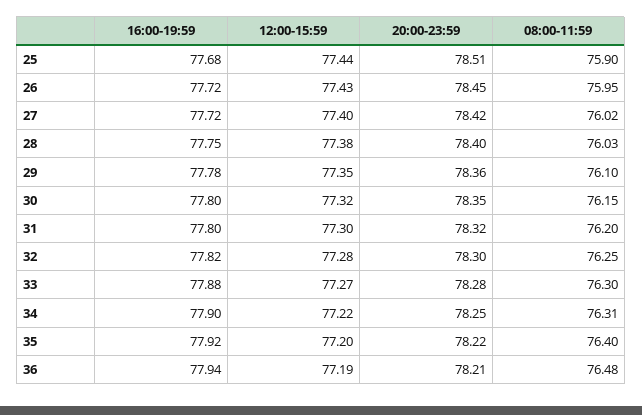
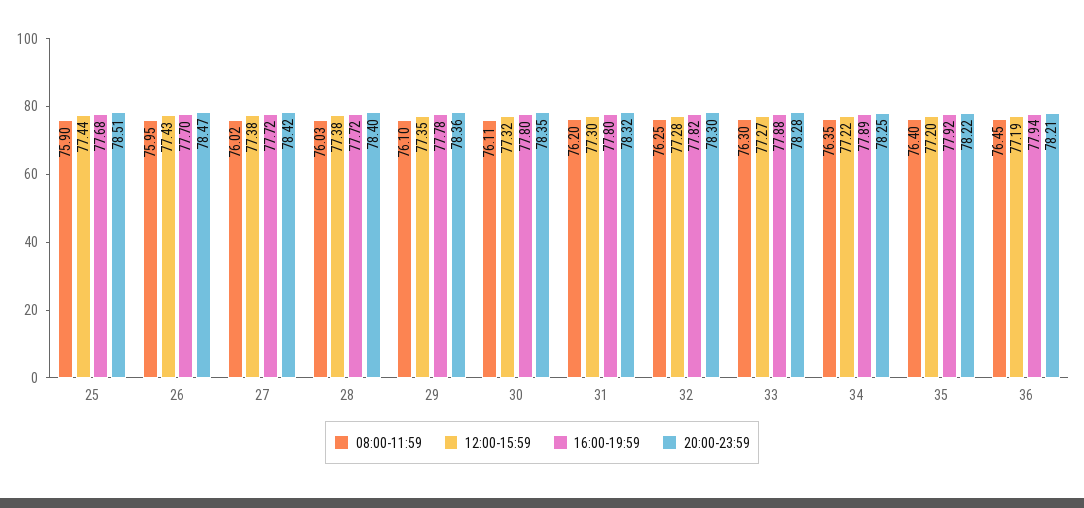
  {
    "16:00-19:59": {
      "25": 77.68,
-     "26": 77.72,
+     "26": 77.7,
      "27": 77.72,
-     "28": 77.75,
+     "28": 77.72,
      "29": 77.78,
      "30": 77.8,
      "31": 77.8,
      "32": 77.82,
      "33": 77.88,
-     "34": 77.9,
+     "34": 77.89,
      "35": 77.92,
      "36": 77.94
    },
    "12:00-15:59": {
      "25": 77.44,
      "26": 77.43,
-     "27": 77.4,
+     "27": 77.38,
      "28": 77.38,
      "29": 77.35,
      "30": 77.32,
      "31": 77.3,
      "32": 77.28,
      "33": 77.27,
      "34": 77.22,
      "35": 77.2,
      "36": 77.19
    },
    "20:00-23:59": {
      "25": 78.51,
-     "26": 78.45,
+     "26": 78.47,
      "27": 78.42,
      "28": 78.4,
      "29": 78.36,
      "30": 78.35,
      "31": 78.32,
      "32": 78.3,
      "33": 78.28,
      "34": 78.25,
      "35": 78.22,
      "36": 78.21
    },
    "08:00-11:59": {
      "25": 75.9,
      "26": 75.95,
      "27": 76.02,
      "28": 76.03,
      "29": 76.1,
-     "30": 76.15,
+     "30": 76.11,
      "31": 76.2,
      "32": 76.25,
      "33": 76.3,
-     "34": 76.31,
+     "34": 76.35,
      "35": 76.4,
-     "36": 76.48
+     "36": 76.45
    }
  }

